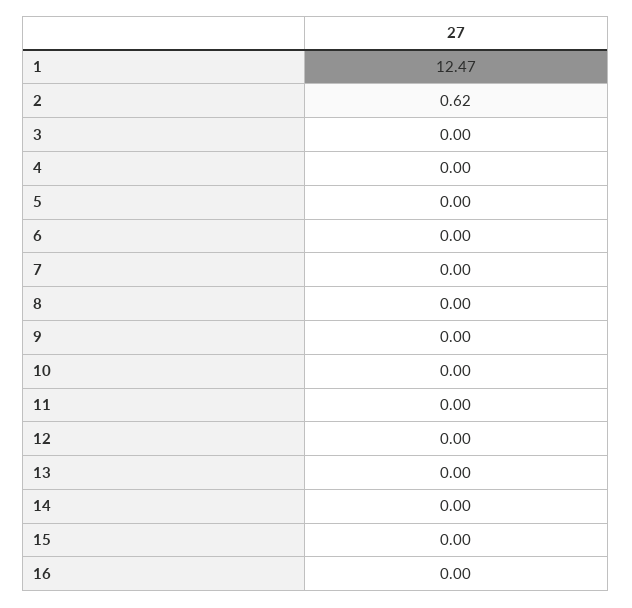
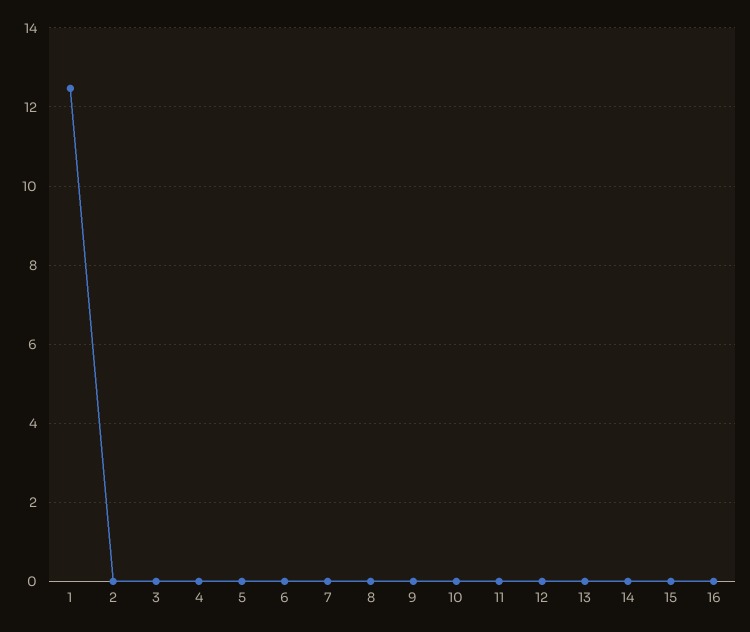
  {
    "1": 12.47,
-   "2": 0.62,
+   "2": 0,
    "3": 0,
    "4": 0,
    "5": 0,
    "6": 0,
    "7": 0,
    "8": 0,
    "9": 0,
    "10": 0,
    "11": 0,
    "12": 0,
    "13": 0,
    "14": 0,
    "15": 0,
    "16": 0
  }

